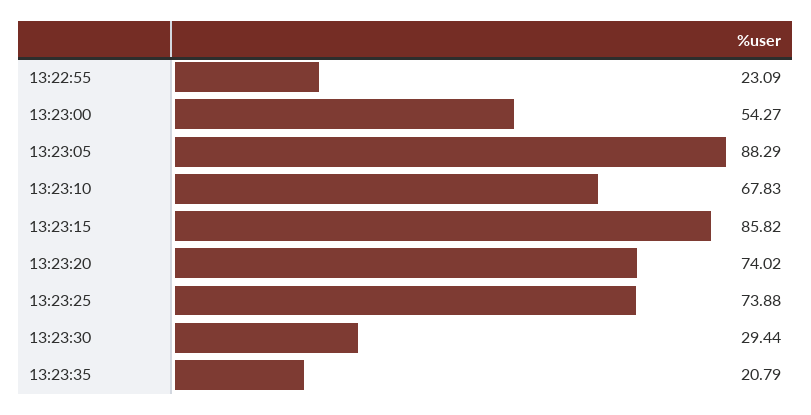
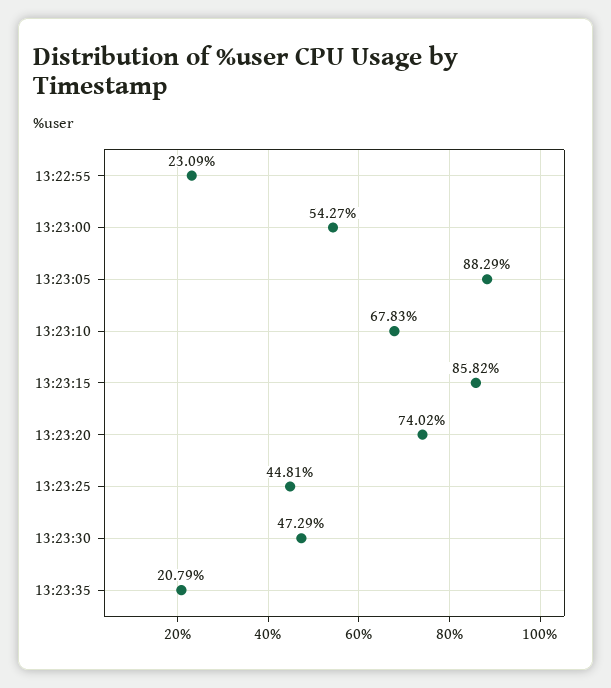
  {
    "13:22:55": 23.09,
    "13:23:00": 54.27,
    "13:23:05": 88.29,
    "13:23:10": 67.83,
    "13:23:15": 85.82,
    "13:23:20": 74.02,
-   "13:23:25": 73.88,
+   "13:23:25": 44.81,
-   "13:23:30": 29.44,
+   "13:23:30": 47.29,
    "13:23:35": 20.79
  }

